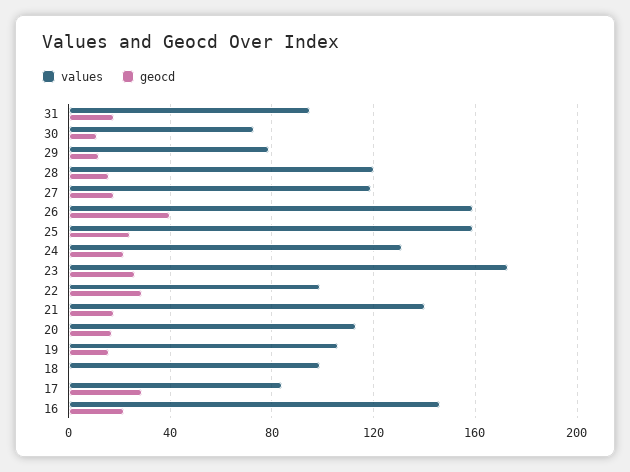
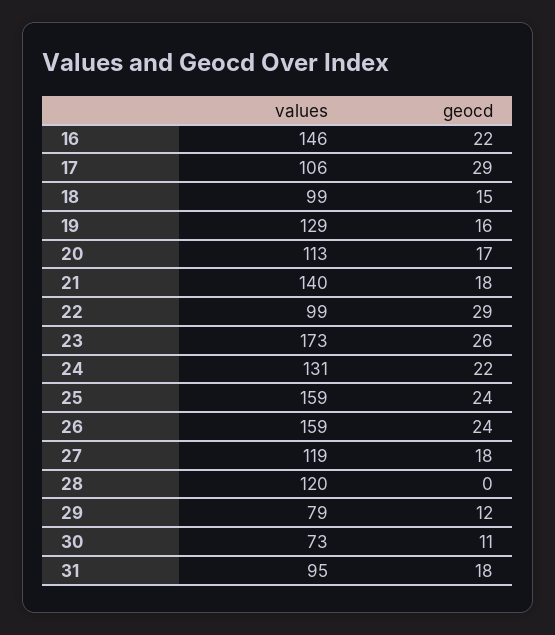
  {
    "values": {
      "31": 95,
      "30": 73,
      "29": 79,
      "28": 120,
      "27": 119,
      "26": 159,
      "25": 159,
      "24": 131,
      "23": 173,
      "22": 99,
      "21": 140,
      "20": 113,
-     "19": 105,
+     "19": 129,
      "18": 99,
-     "17": 85,
+     "17": 106,
      "16": 146
    },
    "geocd": {
      "31": 18,
      "30": 11,
      "29": 12,
-     "28": 15,
+     "28": 0,
      "27": 18,
-     "26": 40,
+     "26": 24,
      "25": 24,
      "24": 22,
      "23": 26,
      "22": 29,
      "21": 18,
      "20": 17,
      "19": 16,
-     "18": 0,
+     "18": 15,
      "17": 29,
      "16": 22
    }
  }

